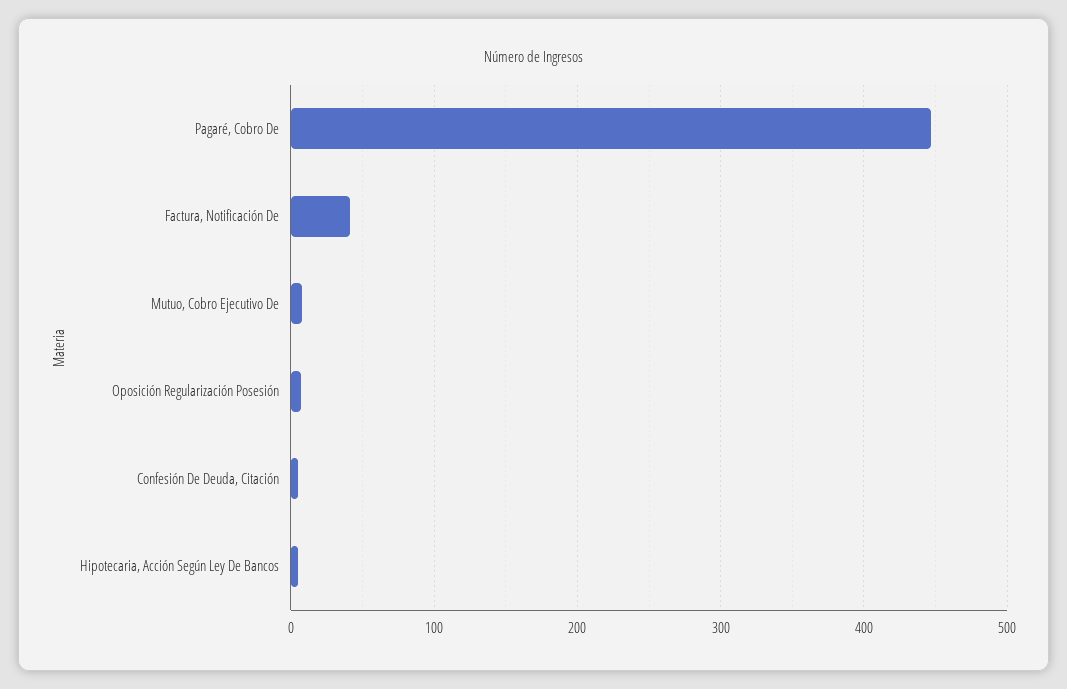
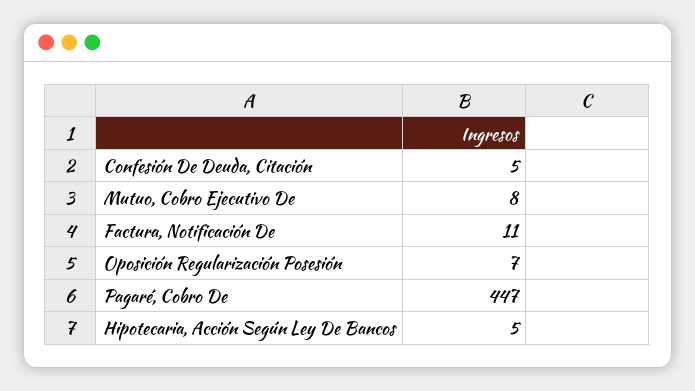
  {
    "Pagaré, Cobro De": 447,
-   "Factura, Notificación De": 40,
+   "Factura, Notificación De": 11,
    "Mutuo, Cobro Ejecutivo De": 8,
    "Oposición Regularización Posesión": 7,
    "Confesión De Deuda, Citación": 5,
    "Hipotecaria, Acción Según Ley De Bancos": 5
  }

